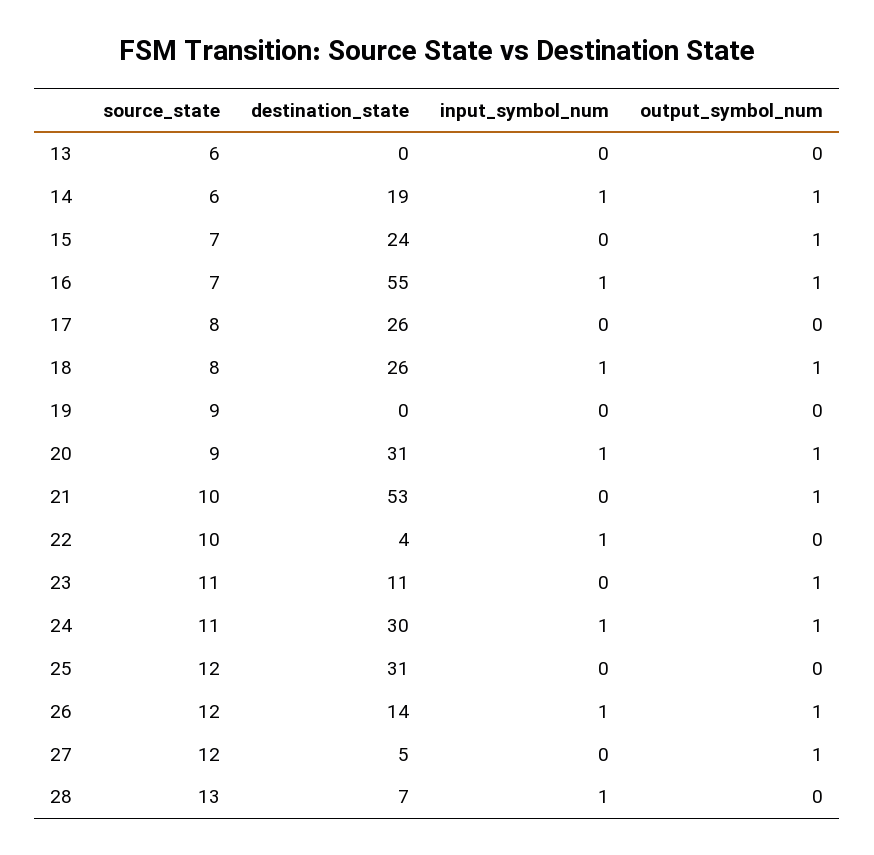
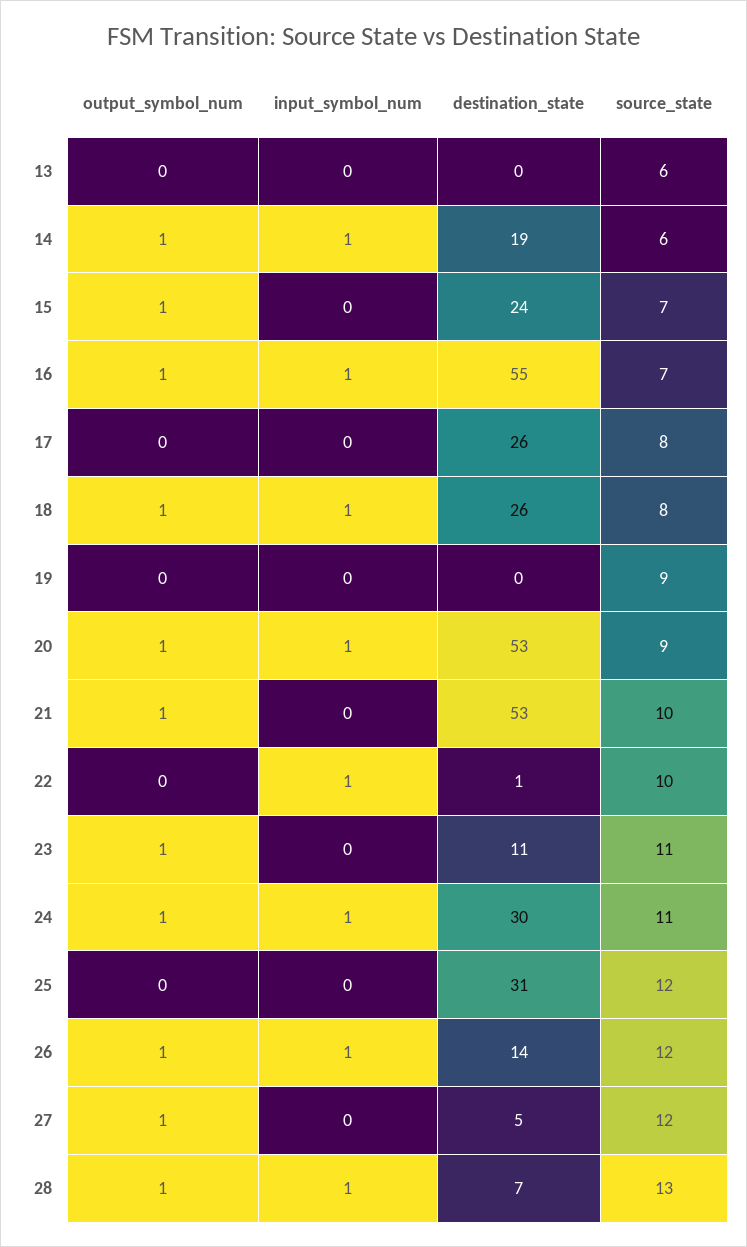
  {
    "source_state": {
      "13": 6,
      "14": 6,
      "15": 7,
      "16": 7,
      "17": 8,
      "18": 8,
      "19": 9,
      "20": 9,
      "21": 10,
      "22": 10,
      "23": 11,
      "24": 11,
      "25": 12,
      "26": 12,
      "27": 12,
      "28": 13
    },
    "destination_state": {
      "13": 0,
      "14": 19,
      "15": 24,
      "16": 55,
      "17": 26,
      "18": 26,
      "19": 0,
-     "20": 31,
+     "20": 53,
      "21": 53,
-     "22": 4,
+     "22": 1,
      "23": 11,
      "24": 30,
      "25": 31,
      "26": 14,
      "27": 5,
      "28": 7
    },
    "input_symbol_num": {
      "13": 0,
      "14": 1,
      "15": 0,
      "16": 1,
      "17": 0,
      "18": 1,
      "19": 0,
      "20": 1,
      "21": 0,
      "22": 1,
      "23": 0,
      "24": 1,
      "25": 0,
      "26": 1,
      "27": 0,
      "28": 1
    },
    "output_symbol_num": {
      "13": 0,
      "14": 1,
      "15": 1,
      "16": 1,
      "17": 0,
      "18": 1,
      "19": 0,
      "20": 1,
      "21": 1,
      "22": 0,
      "23": 1,
      "24": 1,
      "25": 0,
      "26": 1,
      "27": 1,
-     "28": 0
+     "28": 1
    }
  }

